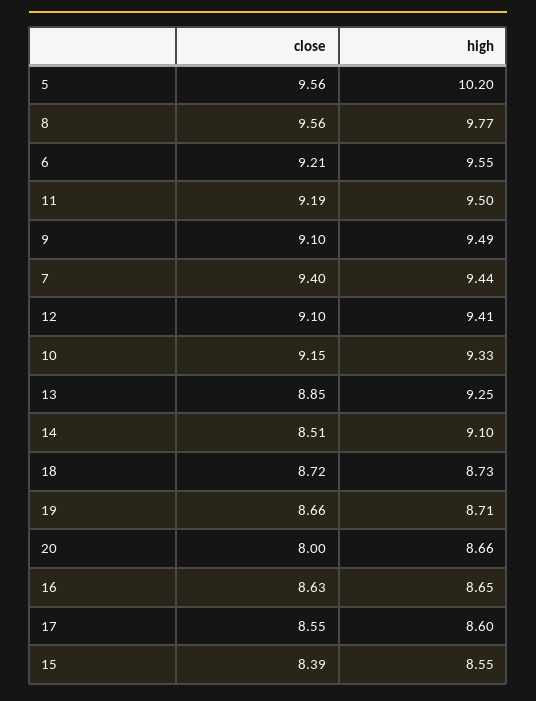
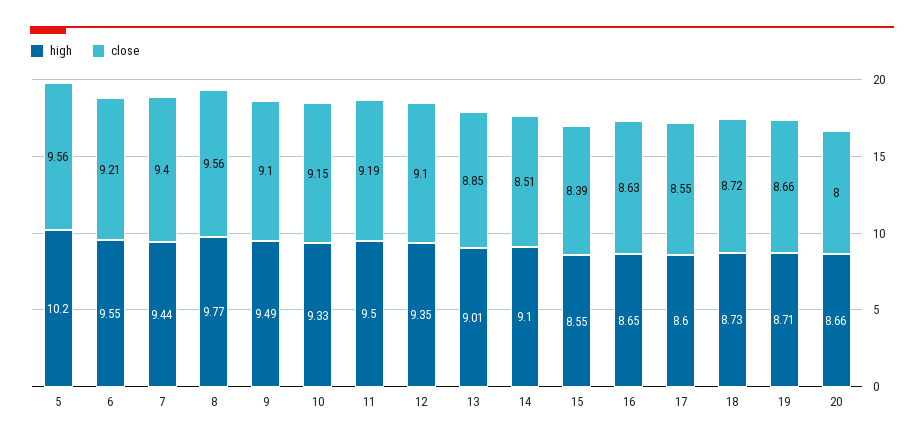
  {
    "close": {
      "5": 9.56,
      "8": 9.56,
      "6": 9.21,
      "11": 9.19,
      "9": 9.1,
      "7": 9.4,
      "12": 9.1,
      "10": 9.15,
      "13": 8.85,
      "14": 8.51,
      "18": 8.72,
      "19": 8.66,
      "20": 8,
      "16": 8.63,
      "17": 8.55,
      "15": 8.39
    },
    "high": {
      "5": 10.2,
      "8": 9.77,
      "6": 9.55,
      "11": 9.5,
      "9": 9.49,
      "7": 9.44,
-     "12": 9.41,
+     "12": 9.35,
      "10": 9.33,
-     "13": 9.25,
+     "13": 9.01,
      "14": 9.1,
      "18": 8.73,
      "19": 8.71,
      "20": 8.66,
      "16": 8.65,
      "17": 8.6,
      "15": 8.55
    }
  }

